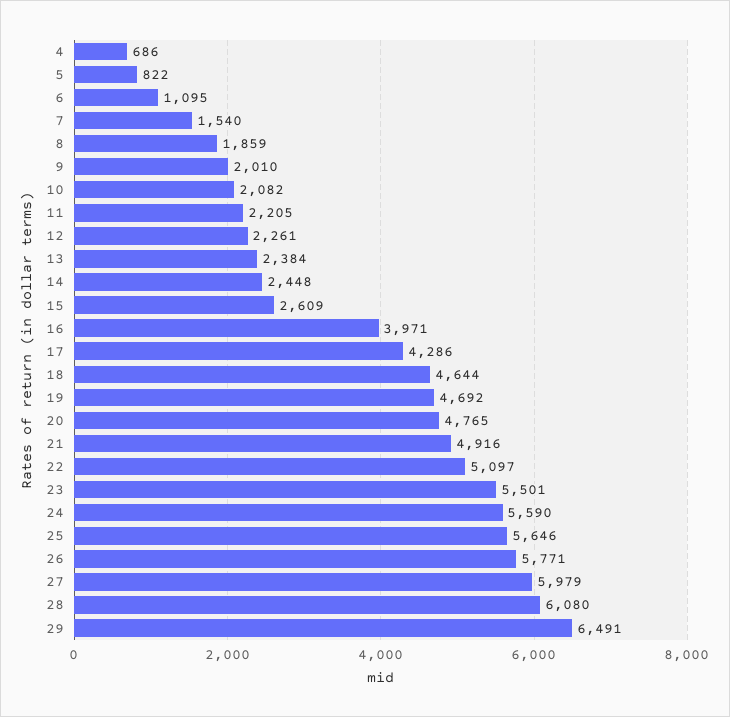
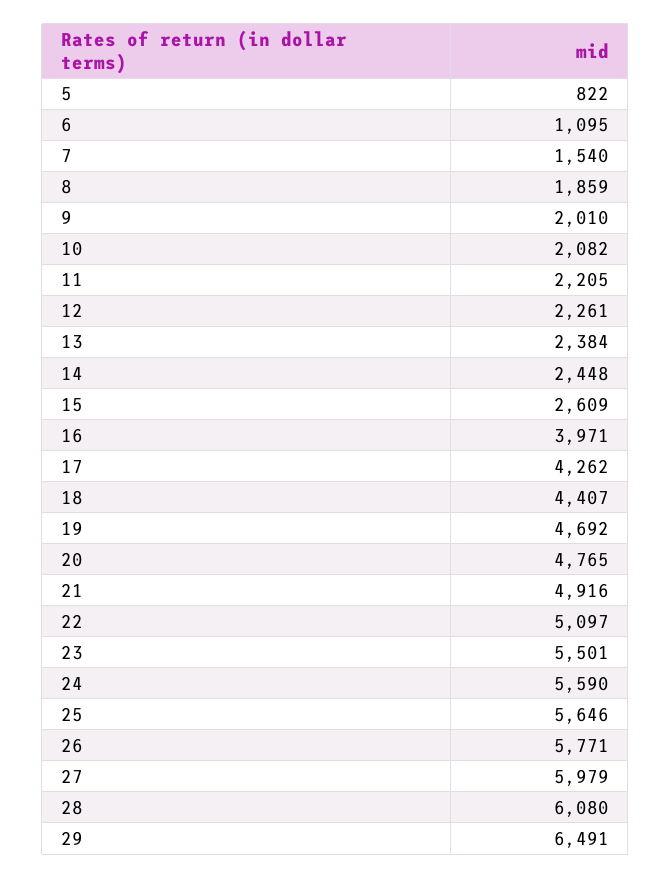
  {
-   "4": 686,
    "5": 822,
    "6": 1095,
    "7": 1540,
    "8": 1859,
    "9": 2010,
    "10": 2082,
    "11": 2205,
    "12": 2261,
    "13": 2384,
    "14": 2448,
    "15": 2609,
    "16": 3971,
-   "17": 4286,
+   "17": 4262,
-   "18": 4644,
+   "18": 4407,
    "19": 4692,
    "20": 4765,
    "21": 4916,
    "22": 5097,
    "23": 5501,
    "24": 5590,
    "25": 5646,
    "26": 5771,
    "27": 5979,
    "28": 6080,
    "29": 6491
  }

